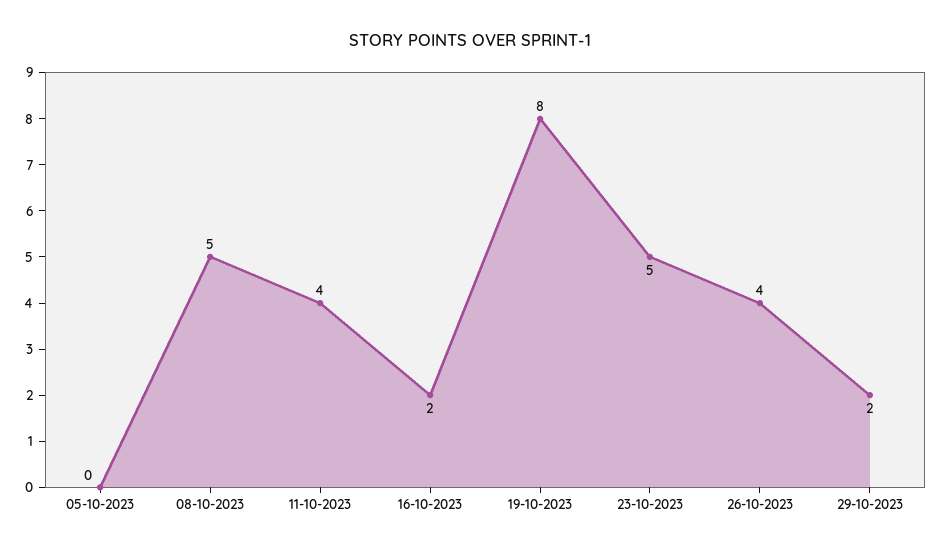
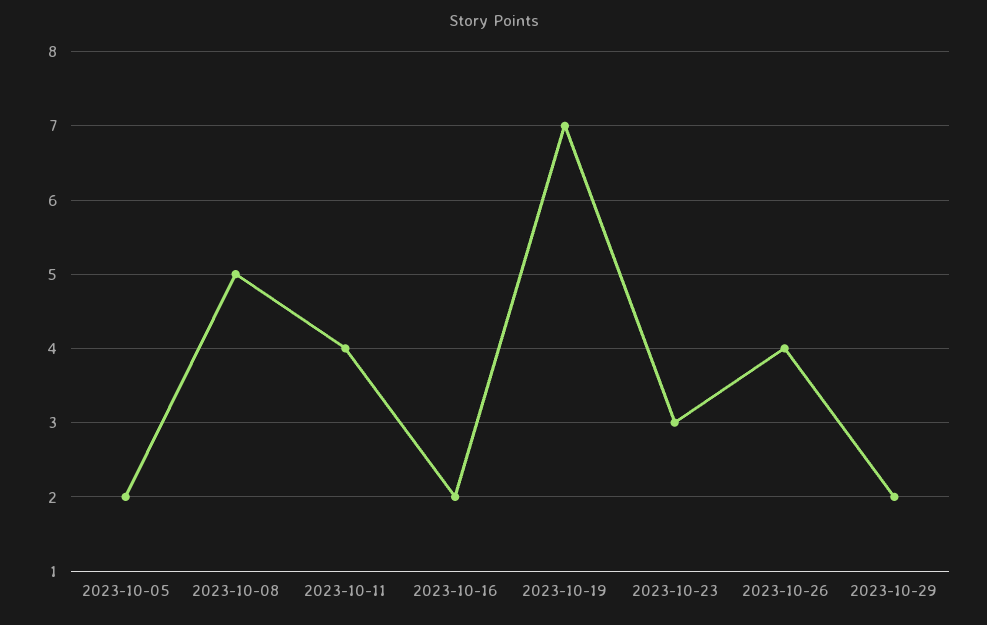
  {
-   "05-10-2023": 0,
+   "05-10-2023": 2,
    "08-10-2023": 5,
    "11-10-2023": 4,
    "16-10-2023": 2,
-   "19-10-2023": 8,
+   "19-10-2023": 7,
-   "23-10-2023": 5,
+   "23-10-2023": 3,
    "26-10-2023": 4,
    "29-10-2023": 2
  }

